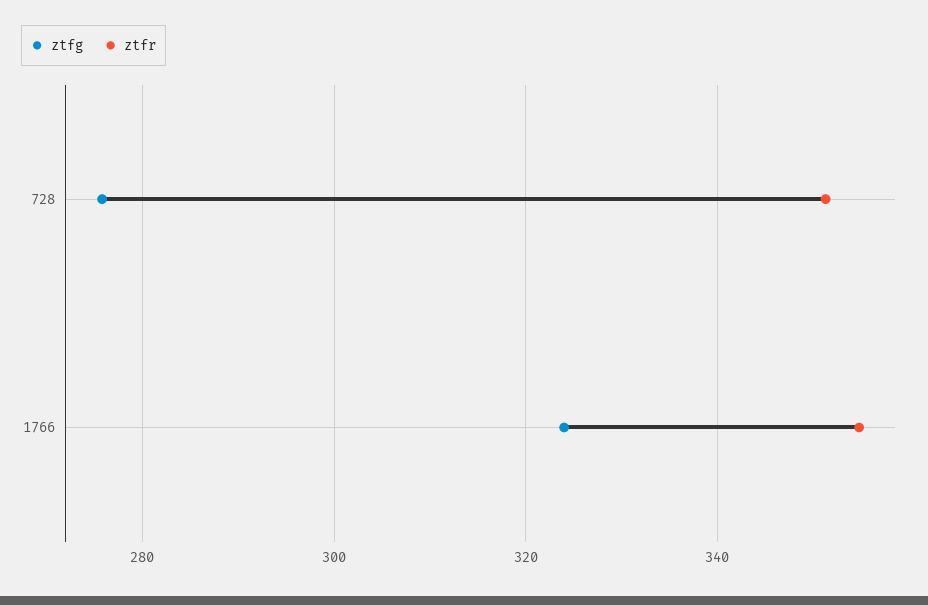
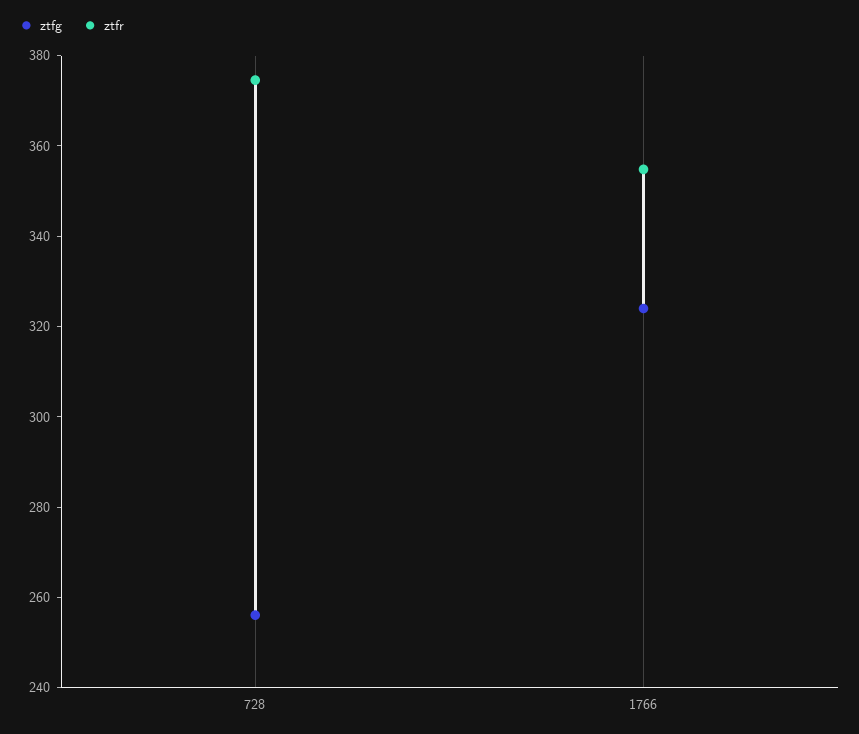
  {
    "ztfg": {
-     "728": 276,
+     "728": 255,
      "1766": 324
    },
    "ztfr": {
-     "728": 352,
+     "728": 375,
      "1766": 354
    }
  }

